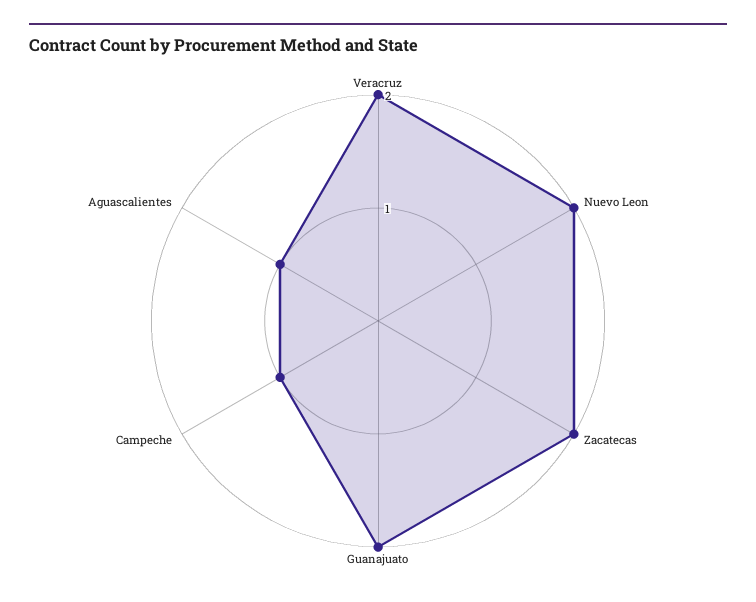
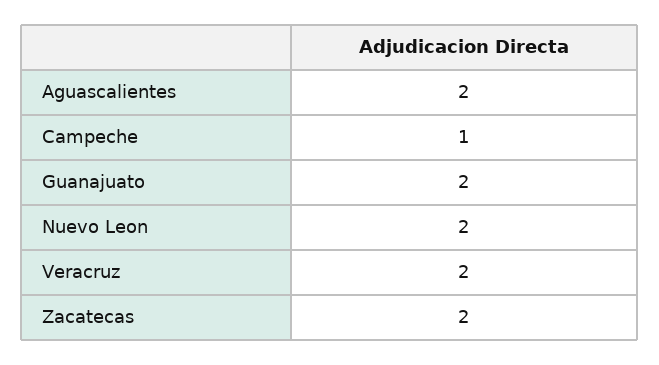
  {
    "Veracruz": 2,
    "Nuevo Leon": 2,
    "Zacatecas": 2,
    "Guanajuato": 2,
    "Campeche": 1,
-   "Aguascalientes": 1
+   "Aguascalientes": 2
  }

